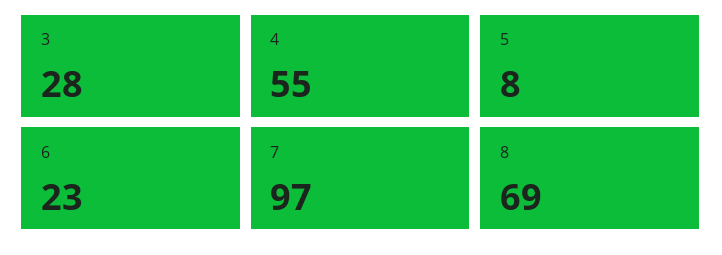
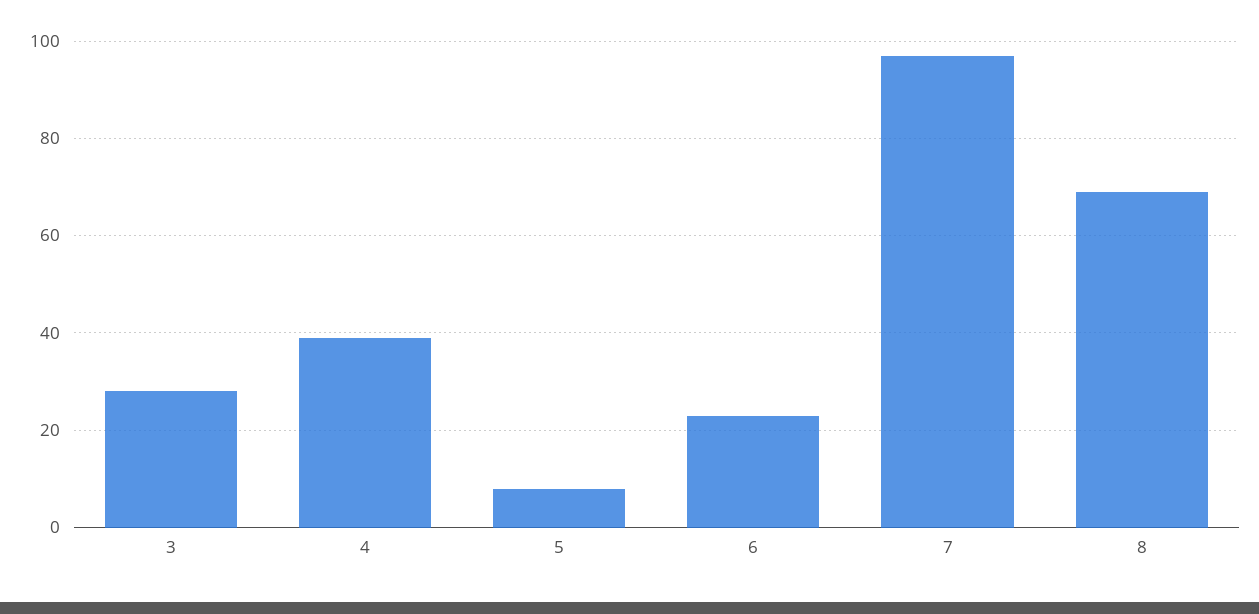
  {
    "3": 28,
-   "4": 55,
+   "4": 40,
    "5": 8,
    "6": 23,
    "7": 97,
    "8": 69
  }

